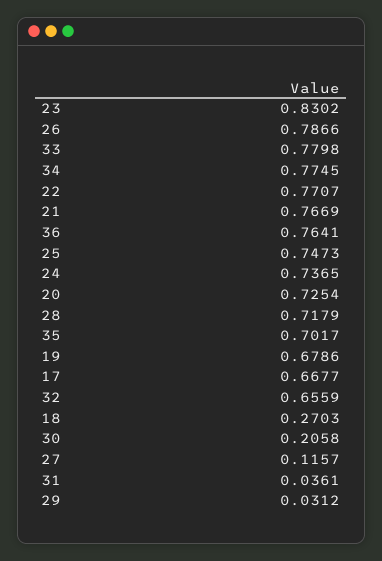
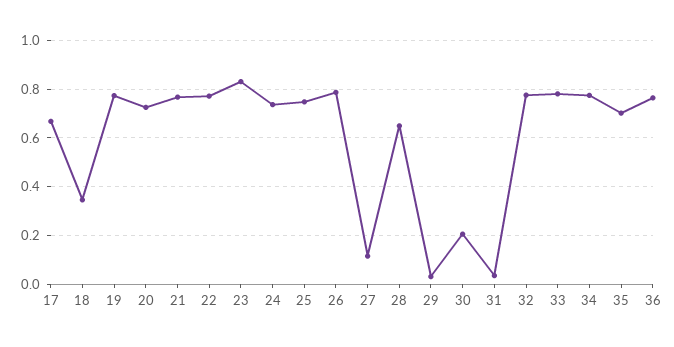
  {
    "23": 0.8302,
    "26": 0.7866,
    "33": 0.7798,
    "34": 0.7745,
    "22": 0.7707,
    "21": 0.7669,
    "36": 0.7641,
    "25": 0.7473,
    "24": 0.7365,
    "20": 0.7254,
-   "28": 0.7179,
+   "28": 0.65,
    "35": 0.7017,
-   "19": 0.6786,
+   "19": 0.775,
    "17": 0.6677,
-   "32": 0.6559,
+   "32": 0.775,
-   "18": 0.2703,
+   "18": 0.35,
    "30": 0.2058,
    "27": 0.1157,
    "31": 0.0361,
    "29": 0.0312
  }

